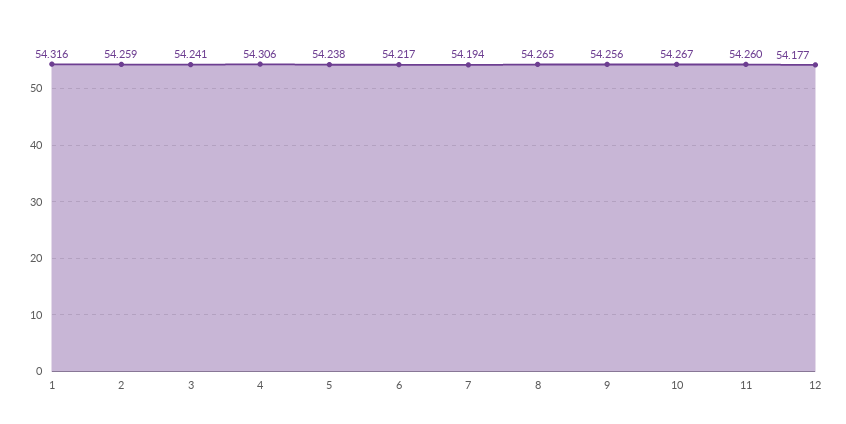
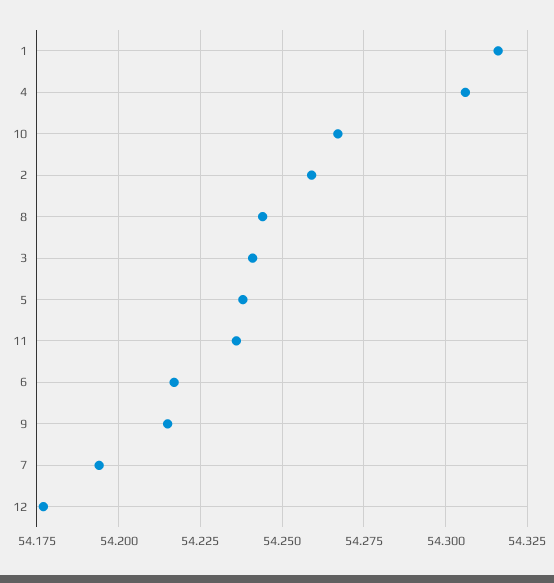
  {
    "1": 54.316,
    "2": 54.259,
    "3": 54.241,
    "4": 54.306,
    "5": 54.238,
    "6": 54.217,
    "7": 54.194,
-   "8": 54.265,
+   "8": 54.245,
-   "9": 54.256,
+   "9": 54.215,
    "10": 54.267,
-   "11": 54.26,
+   "11": 54.235,
    "12": 54.177
  }

